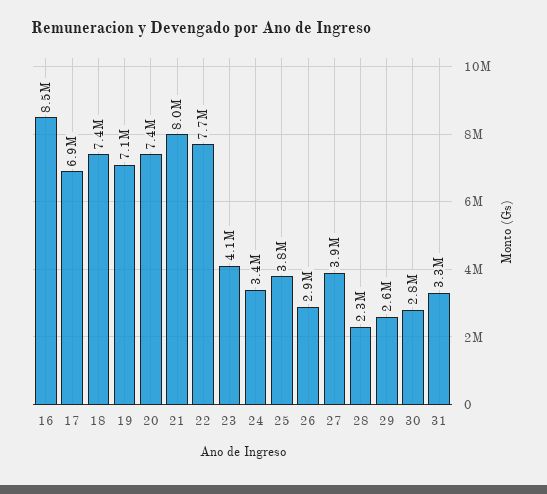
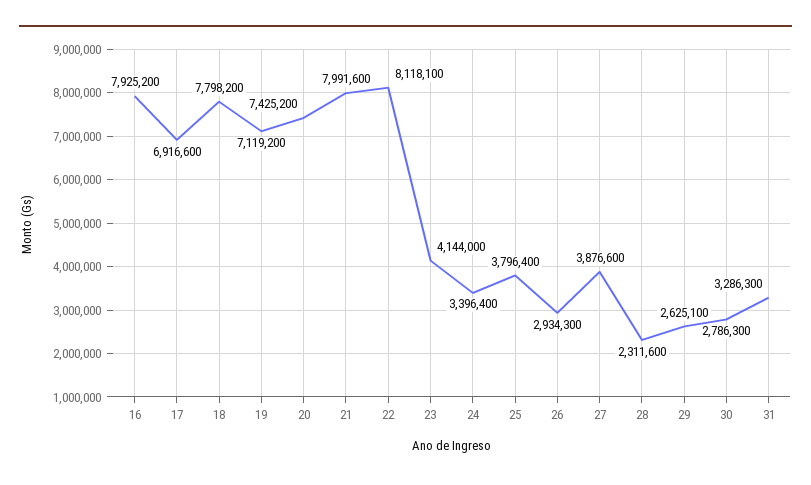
  {
-   "16": 8500000,
+   "16": 7925200,
    "17": 6916600,
-   "18": 7400000,
+   "18": 7798200,
    "19": 7119200,
    "20": 7425200,
    "21": 7991600,
-   "22": 7700000,
+   "22": 8118100,
    "23": 4144000,
    "24": 3396400,
    "25": 3796400,
    "26": 2934300,
    "27": 3876600,
    "28": 2311600,
    "29": 2625100,
    "30": 2786300,
    "31": 3286300
  }

